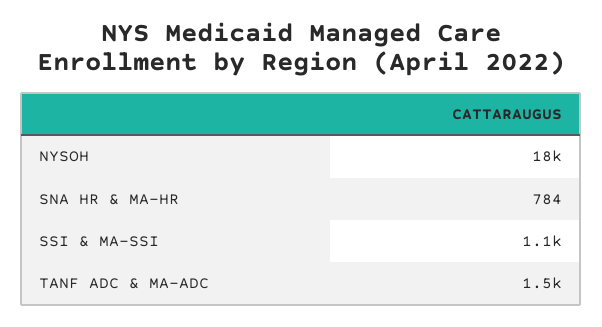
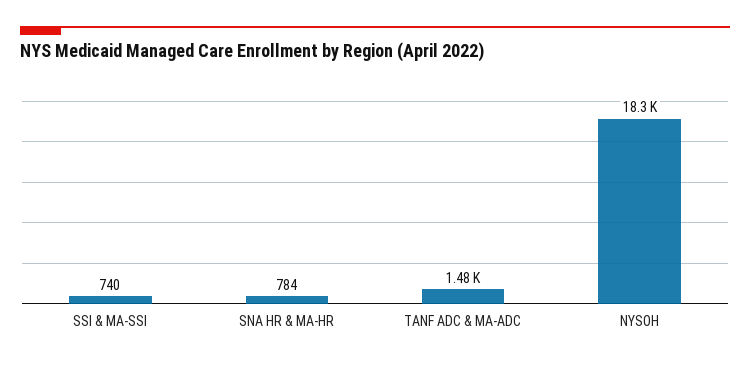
  {
    "NYSOH": 18300,
    "SNA HR & MA-HR": 784,
-   "SSI & MA-SSI": 1100,
+   "SSI & MA-SSI": 740,
    "TANF ADC & MA-ADC": 1480
  }

